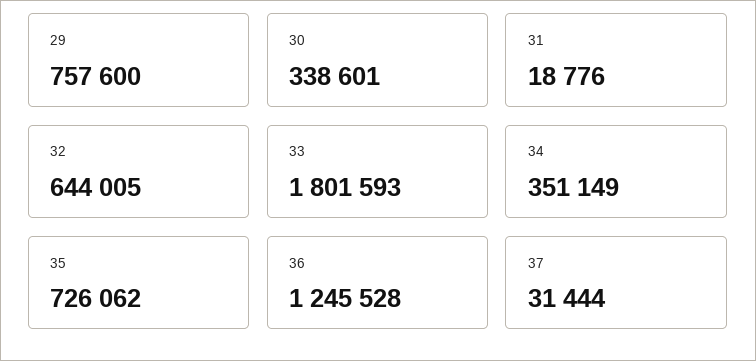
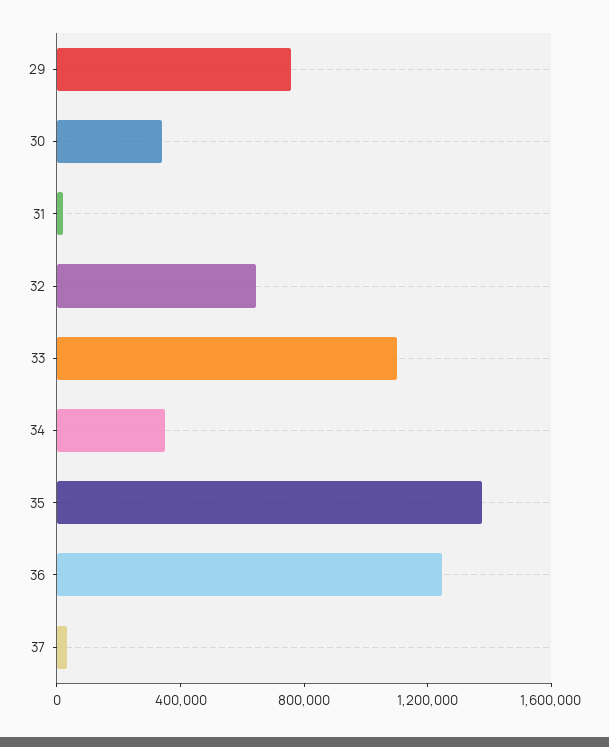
  {
    "29": 757600,
    "30": 338601,
    "31": 18776,
    "32": 644005,
-   "33": 1801593,
+   "33": 1100000,
    "34": 351149,
-   "35": 726062,
+   "35": 1400000,
    "36": 1245528,
    "37": 31444
  }

